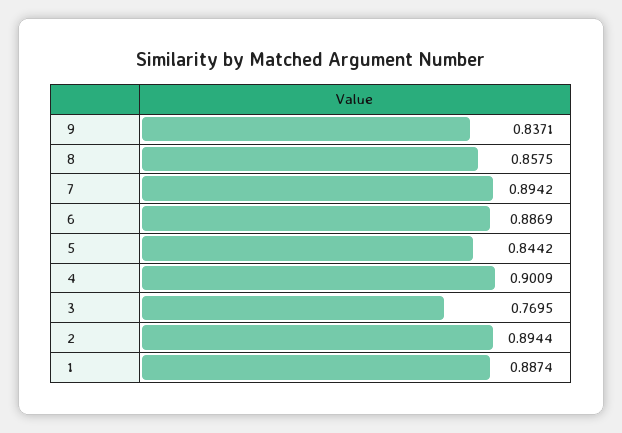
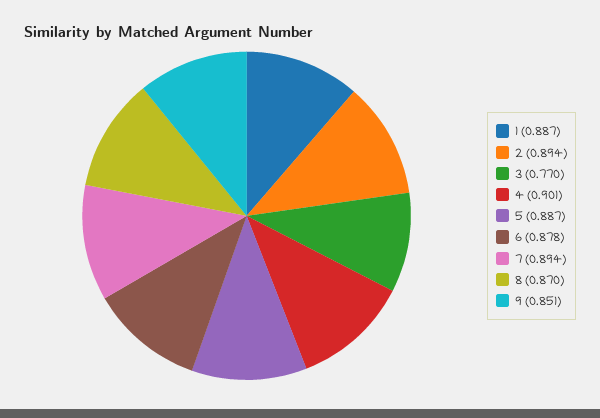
  {
-   "9": 0.8371,
+   "9": 0.851,
-   "8": 0.8575,
+   "8": 0.87,
    "7": 0.8942,
-   "6": 0.8869,
+   "6": 0.878,
-   "5": 0.8442,
+   "5": 0.887,
    "4": 0.9009,
    "3": 0.7695,
    "2": 0.8944,
    "1": 0.8874
  }

